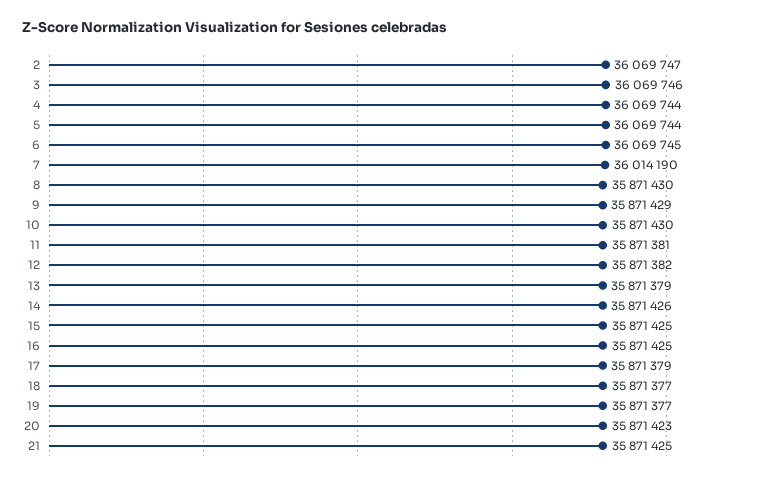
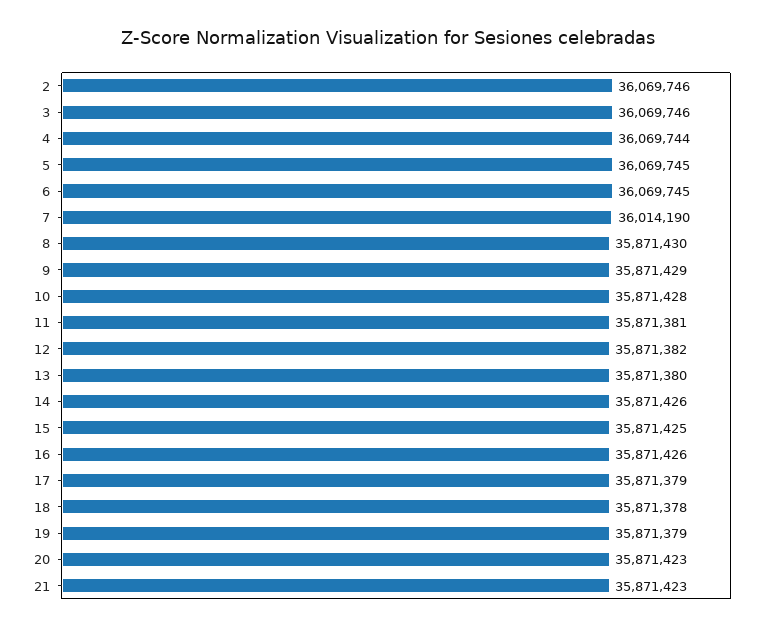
  {
-   "2": 36069747,
+   "2": 36069746,
    "3": 36069746,
    "4": 36069744,
-   "5": 36069744,
+   "5": 36069745,
    "6": 36069745,
    "7": 36014190,
    "8": 35871430,
    "9": 35871429,
-   "10": 35871430,
+   "10": 35871428,
    "11": 35871381,
    "12": 35871382,
-   "13": 35871379,
+   "13": 35871380,
    "14": 35871426,
    "15": 35871425,
-   "16": 35871425,
+   "16": 35871426,
    "17": 35871379,
-   "18": 35871377,
+   "18": 35871378,
-   "19": 35871377,
+   "19": 35871379,
    "20": 35871423,
-   "21": 35871425
+   "21": 35871423
  }

